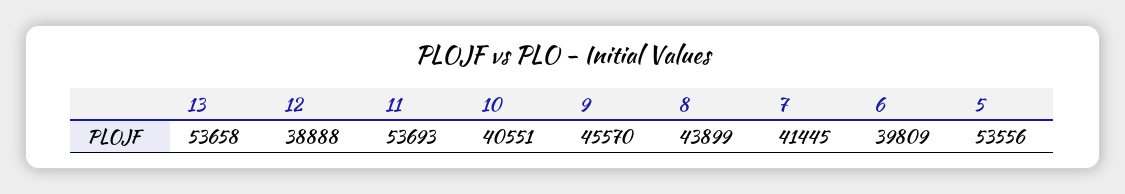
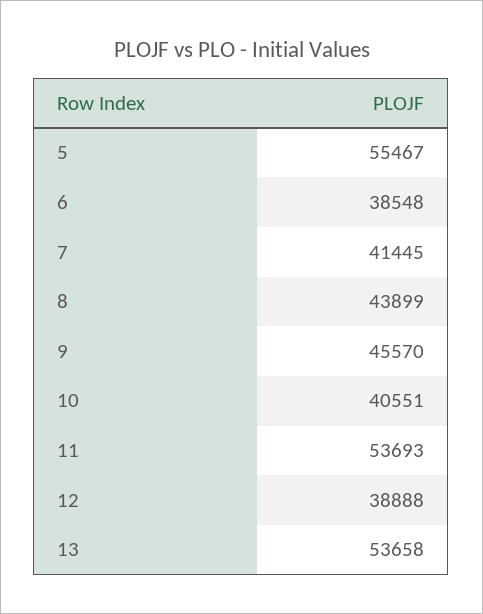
  {
    "13": 53658,
    "12": 38888,
    "11": 53693,
    "10": 40551,
    "9": 45570,
    "8": 43899,
    "7": 41445,
-   "6": 39809,
+   "6": 38548,
-   "5": 53556
+   "5": 55467
  }

